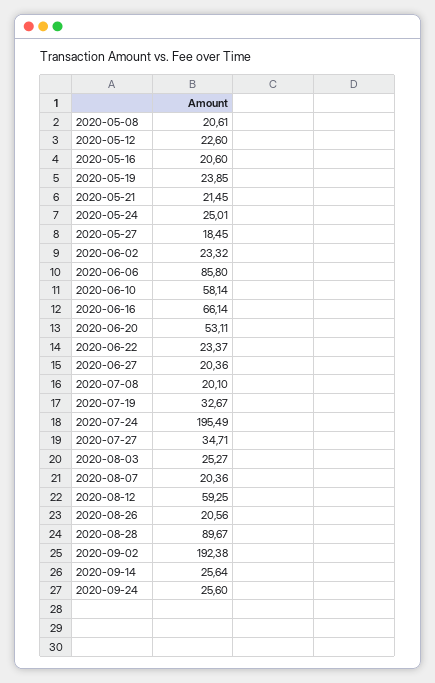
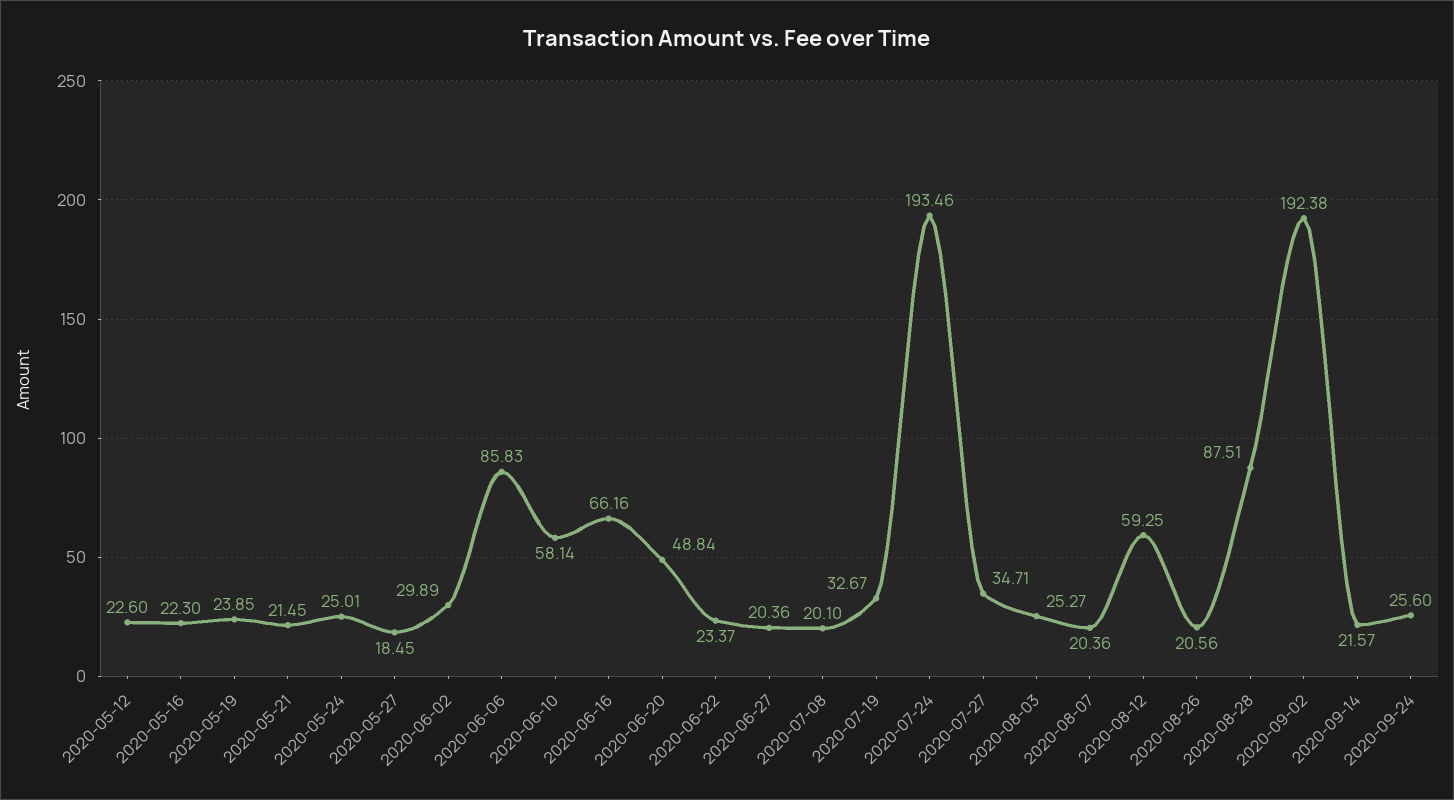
  {
-   "2020-05-08": 20.61,
    "2020-05-12": 22.6,
-   "2020-05-16": 20.6,
+   "2020-05-16": 22.3,
    "2020-05-19": 23.85,
    "2020-05-21": 21.45,
    "2020-05-24": 25.01,
    "2020-05-27": 18.45,
-   "2020-06-02": 23.32,
+   "2020-06-02": 29.89,
-   "2020-06-06": 85.8,
+   "2020-06-06": 85.83,
    "2020-06-10": 58.14,
-   "2020-06-16": 66.14,
+   "2020-06-16": 66.16,
-   "2020-06-20": 53.11,
+   "2020-06-20": 48.84,
    "2020-06-22": 23.37,
    "2020-06-27": 20.36,
    "2020-07-08": 20.1,
    "2020-07-19": 32.67,
-   "2020-07-24": 195.49,
+   "2020-07-24": 193.46,
    "2020-07-27": 34.71,
    "2020-08-03": 25.27,
    "2020-08-07": 20.36,
    "2020-08-12": 59.25,
    "2020-08-26": 20.56,
-   "2020-08-28": 89.67,
+   "2020-08-28": 87.51,
    "2020-09-02": 192.38,
-   "2020-09-14": 25.64,
+   "2020-09-14": 21.57,
    "2020-09-24": 25.6
  }

